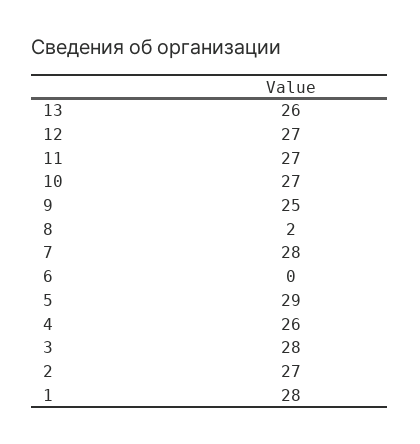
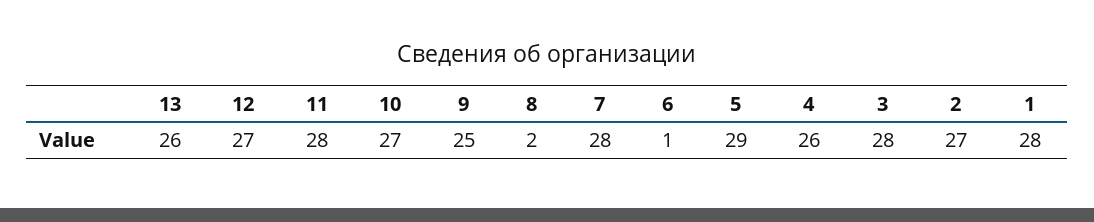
  {
    "13": 26,
    "12": 27,
-   "11": 27,
+   "11": 28,
    "10": 27,
    "9": 25,
    "8": 2,
    "7": 28,
-   "6": 0,
+   "6": 1,
    "5": 29,
    "4": 26,
    "3": 28,
    "2": 27,
    "1": 28
  }

